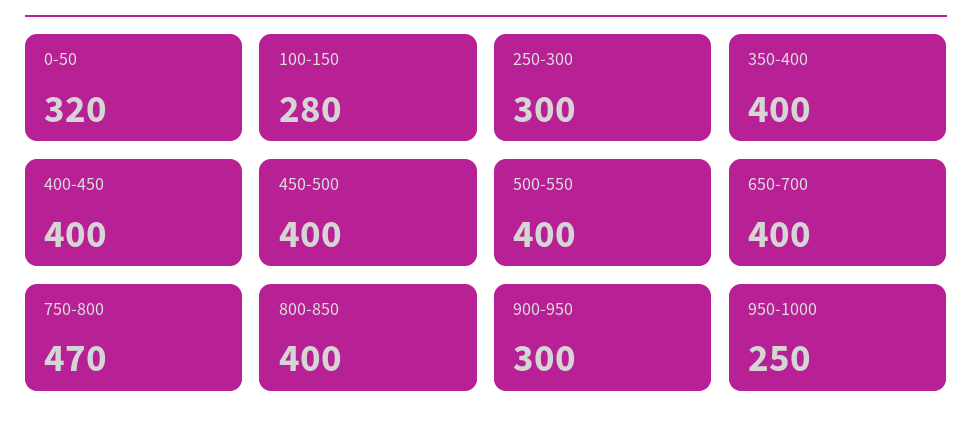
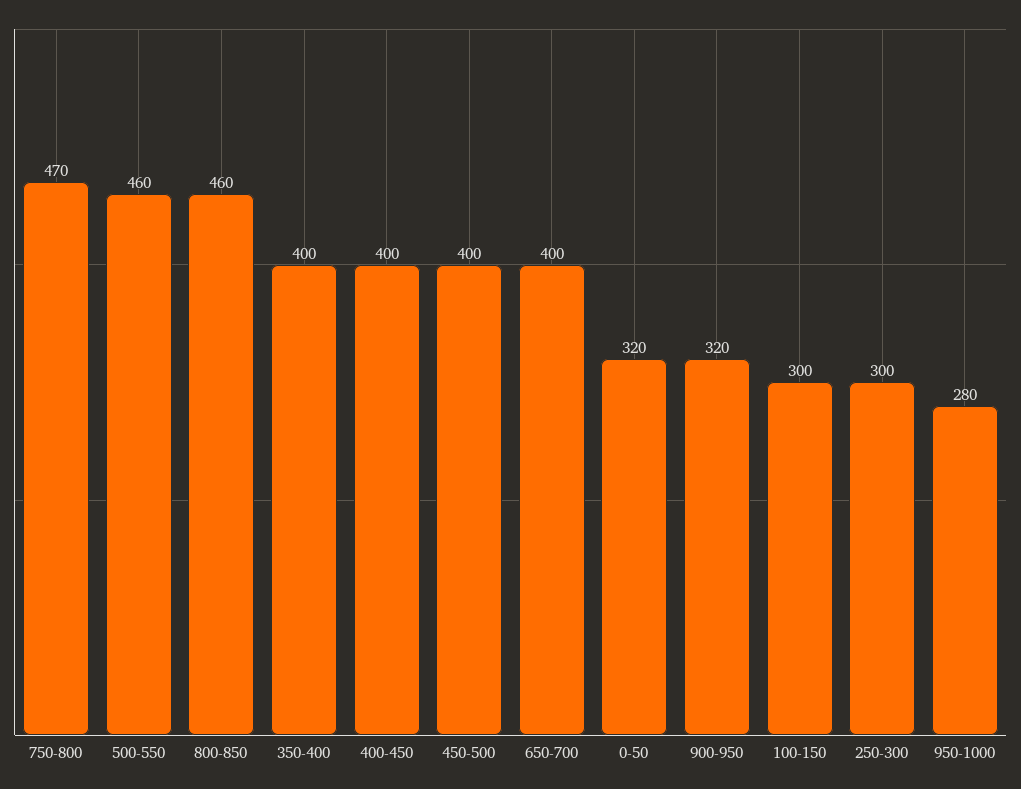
  {
    "0-50": 320,
-   "100-150": 280,
+   "100-150": 300,
    "250-300": 300,
    "350-400": 400,
    "400-450": 400,
    "450-500": 400,
-   "500-550": 400,
+   "500-550": 460,
    "650-700": 400,
    "750-800": 470,
-   "800-850": 400,
+   "800-850": 460,
-   "900-950": 300,
+   "900-950": 320,
-   "950-1000": 250
+   "950-1000": 280
  }

